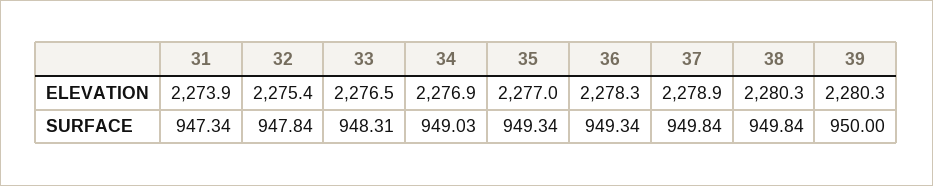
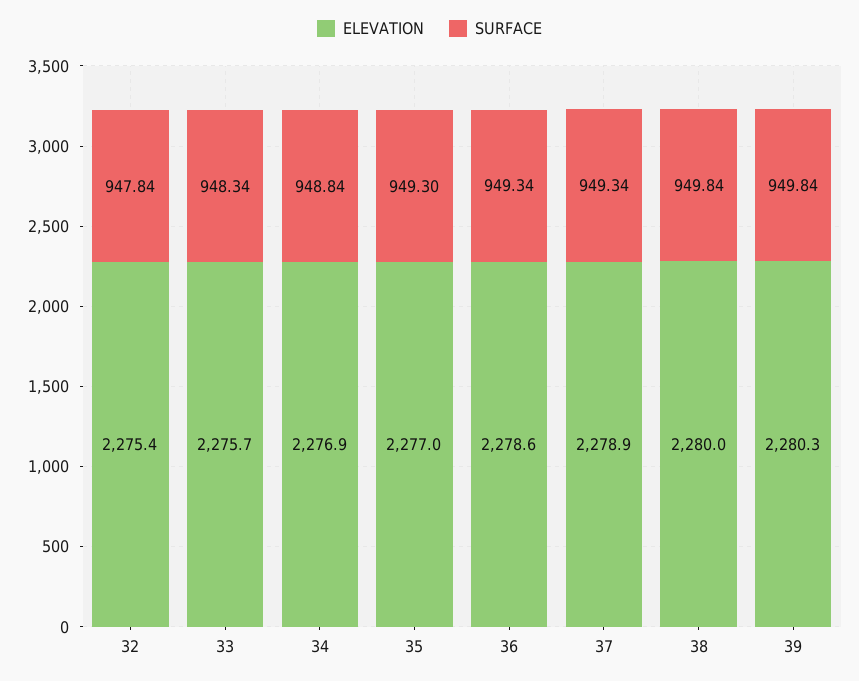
  {
    "ELEVATION": {
-     "31": 2273.9,
      "32": 2275.4,
-     "33": 2276.5,
+     "33": 2275.7,
      "34": 2276.9,
      "35": 2277,
-     "36": 2278.3,
+     "36": 2278.6,
      "37": 2278.9,
-     "38": 2280.3,
+     "38": 2280,
      "39": 2280.3
    },
    "SURFACE": {
-     "31": 947.34,
      "32": 947.84,
-     "33": 948.31,
+     "33": 948.34,
-     "34": 949.03,
+     "34": 948.84,
-     "35": 949.34,
+     "35": 949.3,
      "36": 949.34,
-     "37": 949.84,
+     "37": 949.34,
      "38": 949.84,
-     "39": 950
+     "39": 949.84
    }
  }

